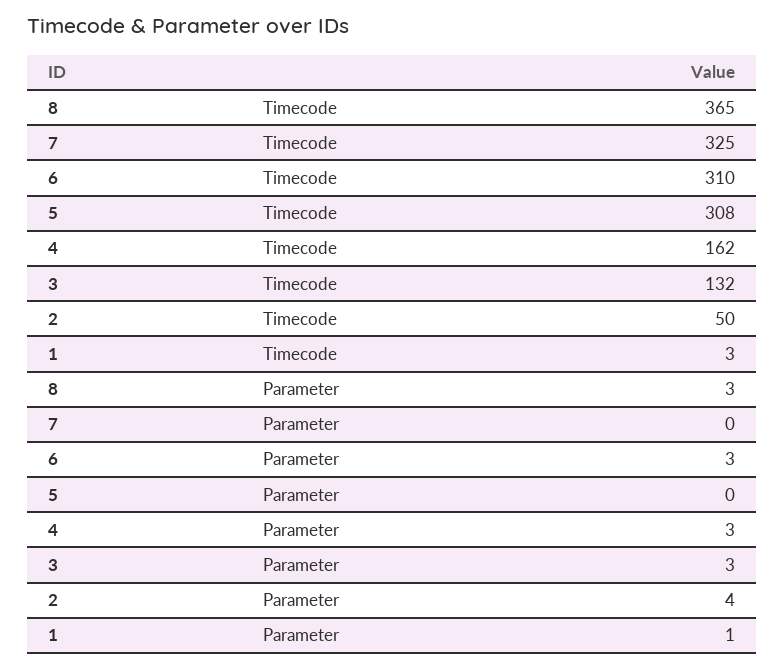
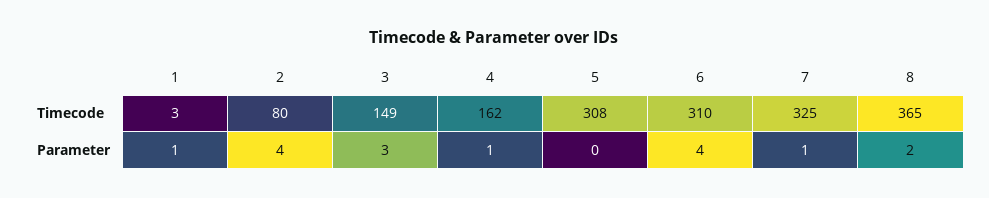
  {
    "8": {
      "Timecode": 365,
-     "Parameter": 3
+     "Parameter": 2
    },
    "7": {
      "Timecode": 325,
-     "Parameter": 0
+     "Parameter": 1
    },
    "6": {
      "Timecode": 310,
-     "Parameter": 3
+     "Parameter": 4
    },
    "5": {
      "Timecode": 308,
      "Parameter": 0
    },
    "4": {
      "Timecode": 162,
-     "Parameter": 3
+     "Parameter": 1
    },
    "3": {
-     "Timecode": 132,
+     "Timecode": 149,
      "Parameter": 3
    },
    "2": {
-     "Timecode": 50,
+     "Timecode": 80,
      "Parameter": 4
    },
    "1": {
      "Timecode": 3,
      "Parameter": 1
    }
  }

